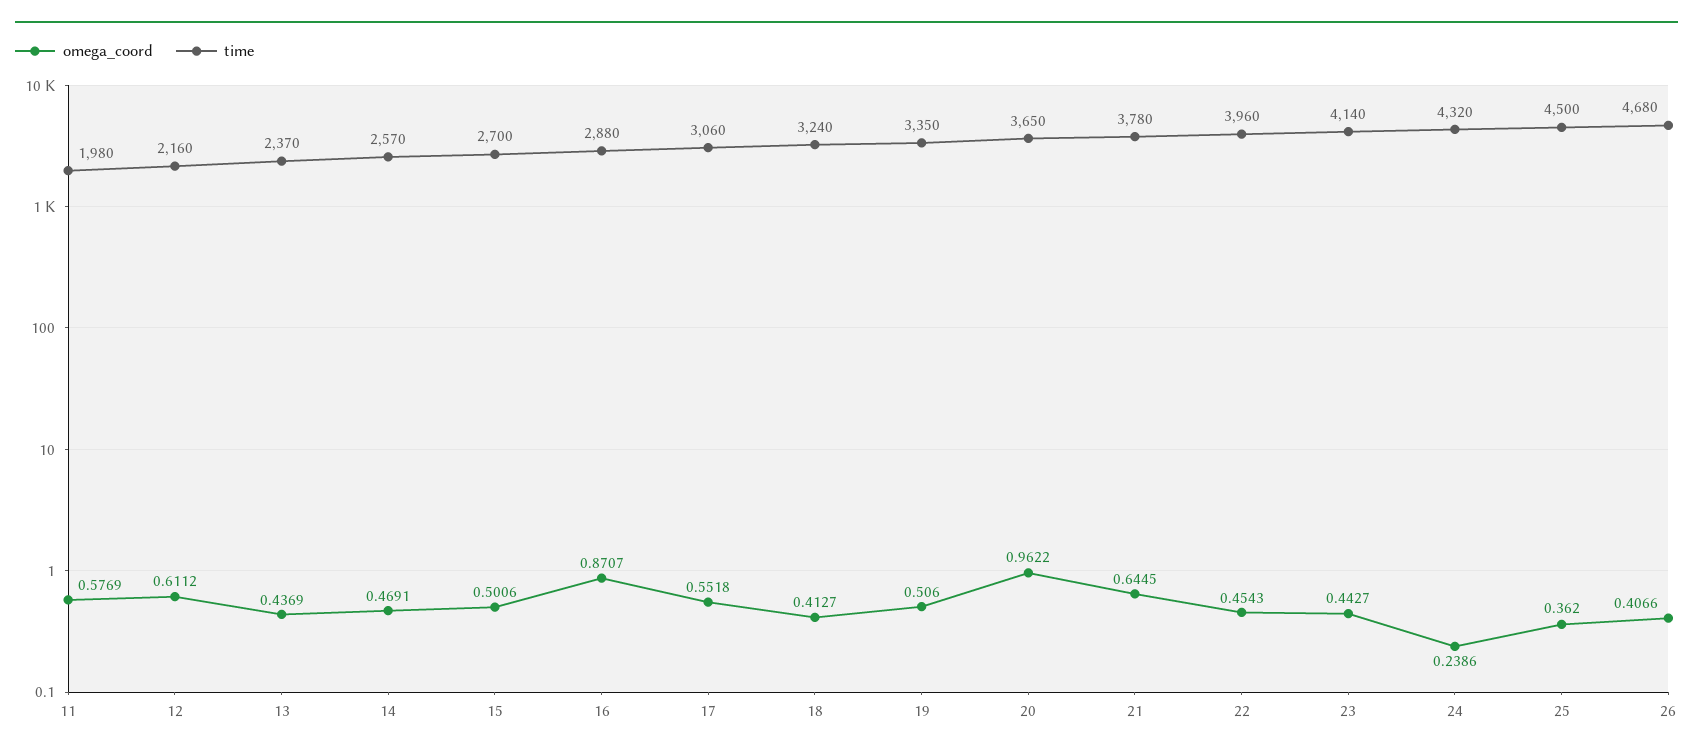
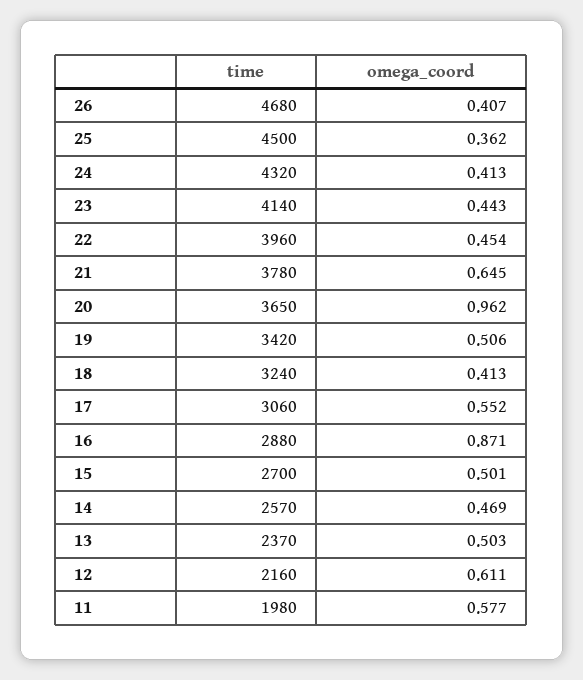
  {
    "omega_coord": {
      "11": 0.5769,
      "12": 0.6112,
-     "13": 0.4369,
+     "13": 0.503,
      "14": 0.4691,
      "15": 0.5006,
      "16": 0.8707,
      "17": 0.5518,
      "18": 0.4127,
      "19": 0.506,
      "20": 0.9622,
      "21": 0.6445,
      "22": 0.4543,
      "23": 0.4427,
-     "24": 0.2386,
+     "24": 0.413,
      "25": 0.362,
      "26": 0.4066
    },
    "time": {
      "11": 1980,
      "12": 2160,
      "13": 2370,
      "14": 2570,
      "15": 2700,
      "16": 2880,
      "17": 3060,
      "18": 3240,
-     "19": 3350,
+     "19": 3420,
      "20": 3650,
      "21": 3780,
      "22": 3960,
      "23": 4140,
      "24": 4320,
      "25": 4500,
      "26": 4680
    }
  }

